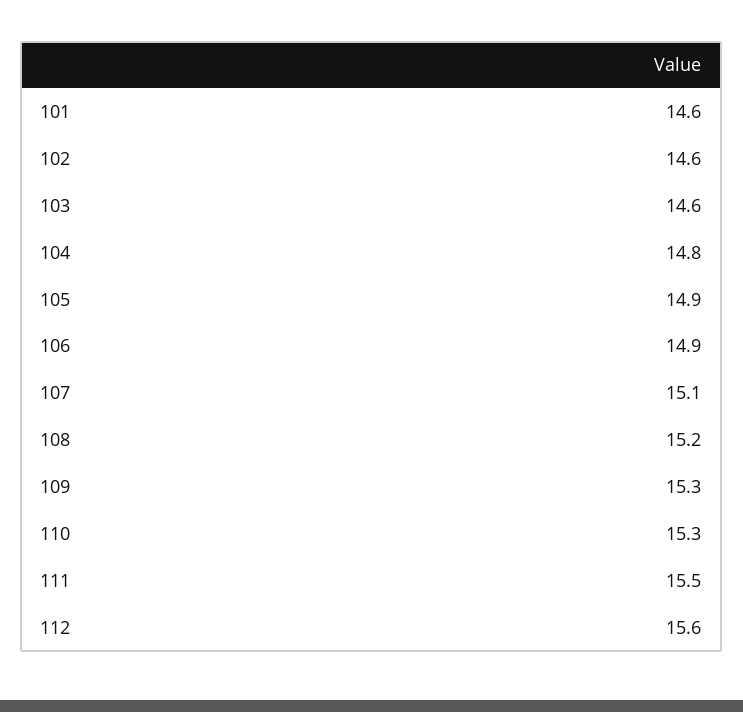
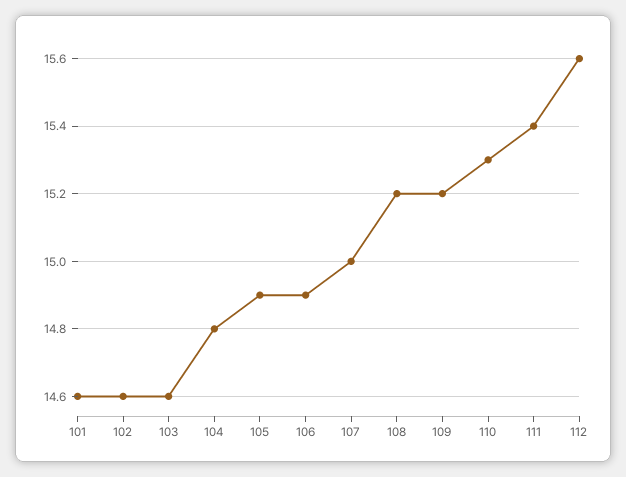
  {
    "101": 14.6,
    "102": 14.6,
    "103": 14.6,
    "104": 14.8,
    "105": 14.9,
    "106": 14.9,
-   "107": 15.1,
+   "107": 15,
    "108": 15.2,
-   "109": 15.3,
+   "109": 15.2,
    "110": 15.3,
-   "111": 15.5,
+   "111": 15.4,
    "112": 15.6
  }

